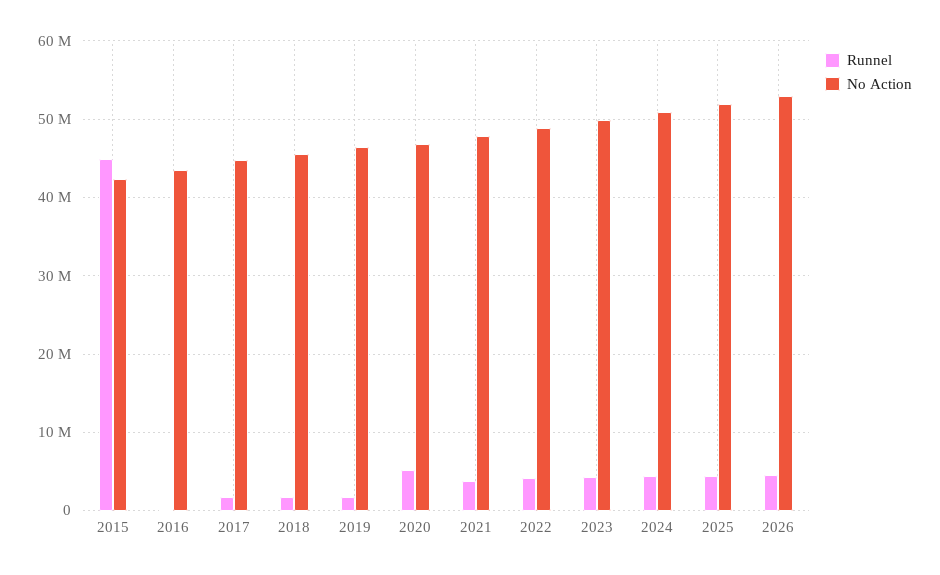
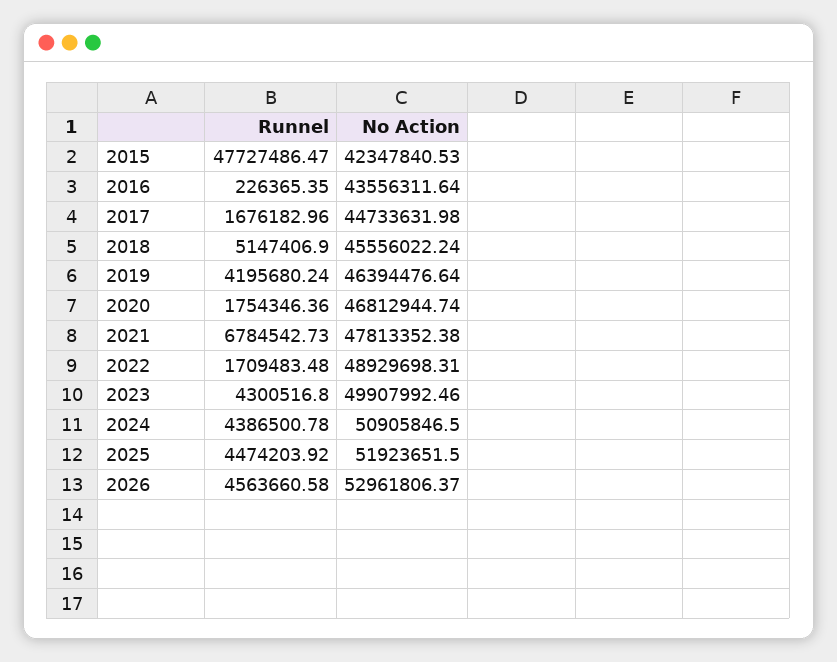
  {
    "Runnel": {
-     "2015": 45000000,
+     "2015": 47727486.47,
      "2016": 226365.35,
      "2017": 1676182.96,
-     "2018": 2000000,
+     "2018": 5147406.9,
-     "2019": 2000000,
+     "2019": 4195680.24,
-     "2020": 5000000,
+     "2020": 1754346.36,
-     "2021": 4000000,
+     "2021": 6784542.73,
-     "2022": 4000000,
+     "2022": 1709483.48,
      "2023": 4300516.8,
      "2024": 4386500.78,
      "2025": 4474203.92,
      "2026": 4563660.58
    },
    "No Action": {
      "2015": 42347840.53,
      "2016": 43556311.64,
      "2017": 44733631.98,
      "2018": 45556022.24,
      "2019": 46394476.64,
      "2020": 46812944.74,
      "2021": 47813352.38,
      "2022": 48929698.31,
      "2023": 49907992.46,
      "2024": 50905846.5,
      "2025": 51923651.5,
      "2026": 52961806.37
    }
  }

